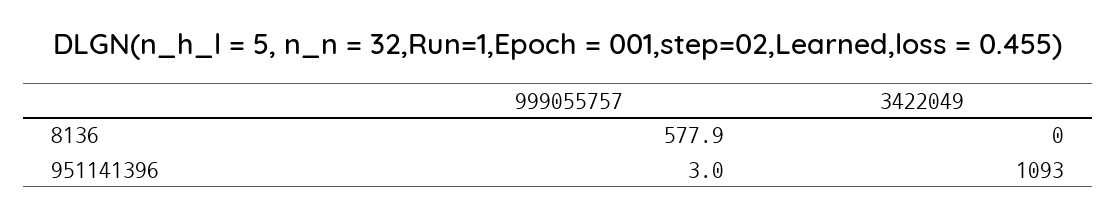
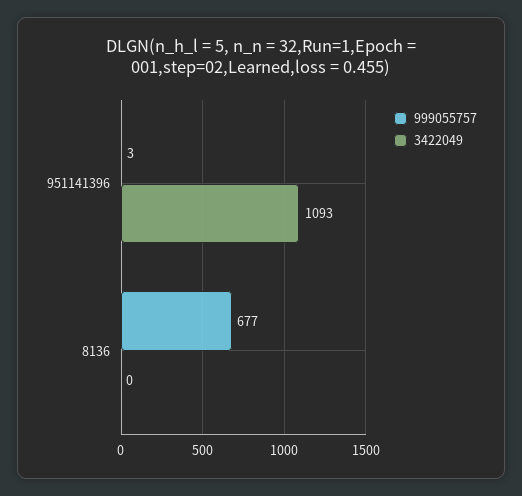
  {
    "999055757": {
-     "8136": 577.9,
+     "8136": 677,
      "951141396": 3
    },
    "3422049": {
      "8136": 0,
      "951141396": 1093
    }
  }

